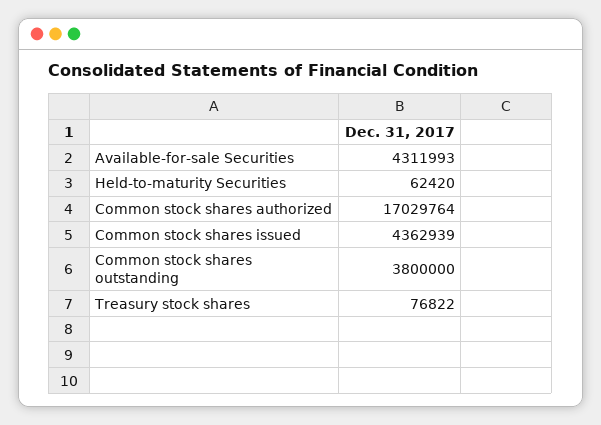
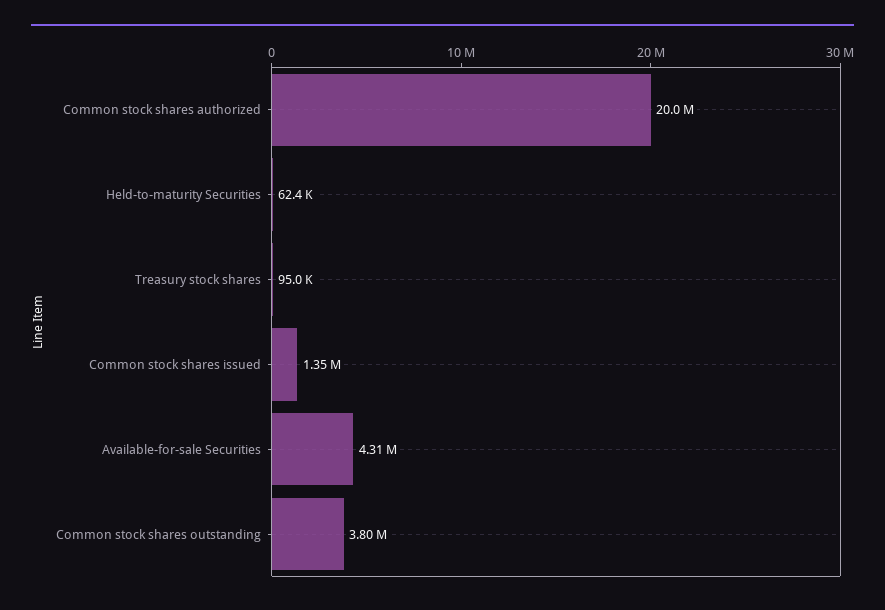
  {
    "Available-for-sale Securities": 4311993,
    "Held-to-maturity Securities": 62420,
-   "Common stock shares authorized": 17029764,
+   "Common stock shares authorized": 20000000,
-   "Common stock shares issued": 4362939,
+   "Common stock shares issued": 1350000,
    "Common stock shares outstanding": 3800000,
-   "Treasury stock shares": 76822
+   "Treasury stock shares": 95000
  }

